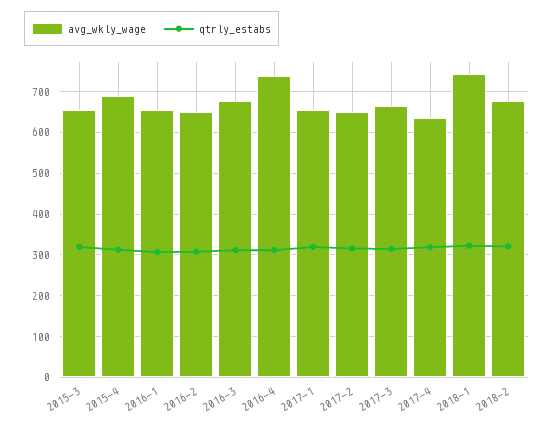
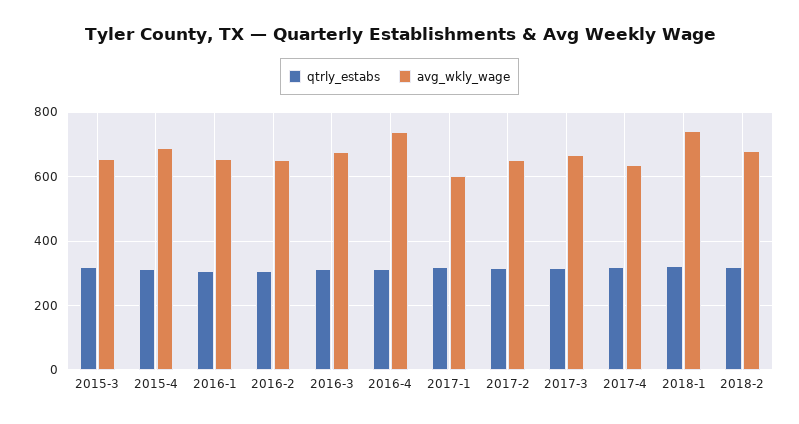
  {
    "avg_wkly_wage": {
      "2015-3": 660,
      "2015-4": 700,
      "2016-1": 660,
      "2016-2": 660,
      "2016-3": 680,
      "2016-4": 740,
-     "2017-1": 660,
+     "2017-1": 600,
      "2017-2": 660,
      "2017-3": 660,
      "2017-4": 640,
      "2018-1": 740,
      "2018-2": 680
    },
    "qtrly_estabs": {
      "2015-3": 320,
      "2015-4": 320,
      "2016-1": 300,
      "2016-2": 300,
      "2016-3": 320,
      "2016-4": 320,
      "2017-1": 320,
      "2017-2": 320,
      "2017-3": 320,
      "2017-4": 320,
      "2018-1": 320,
      "2018-2": 320
    }
  }

